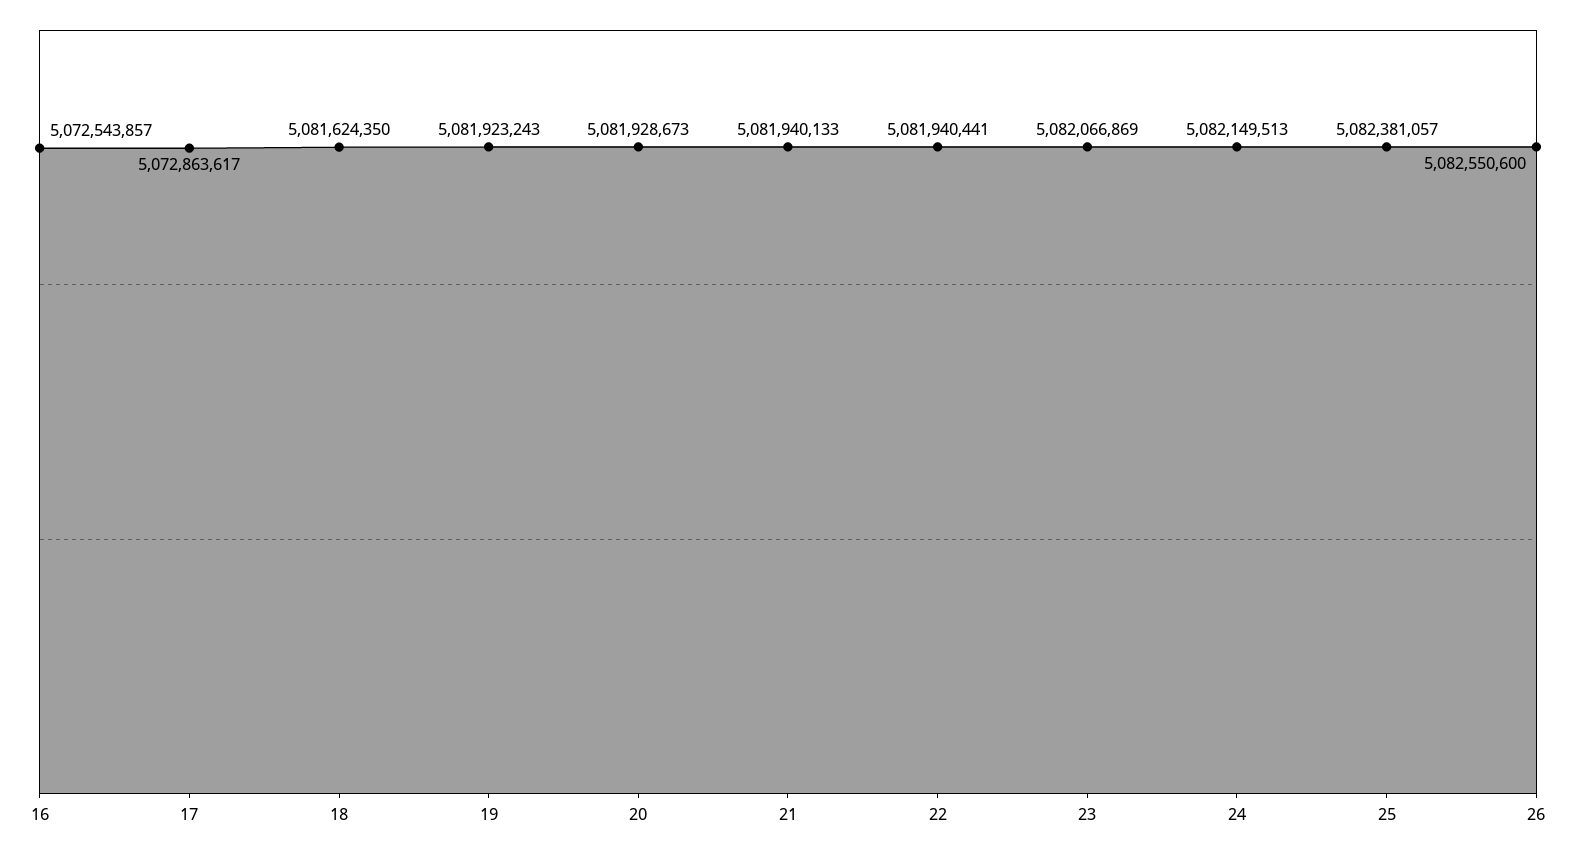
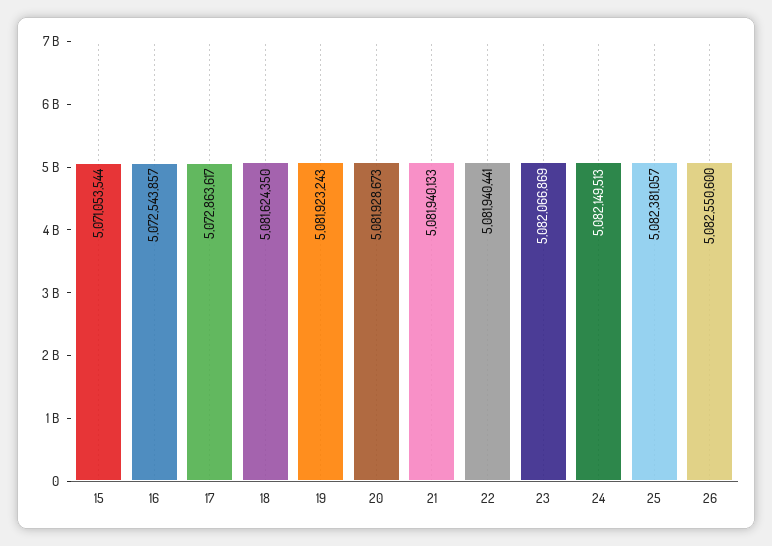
  {
    "16": 5072543857,
    "17": 5072863617,
    "18": 5081624350,
    "19": 5081923243,
    "20": 5081928673,
    "21": 5081940133,
    "22": 5081940441,
    "23": 5082066869,
    "24": 5082149513,
    "25": 5082381057,
-   "26": 5082550600
+   "26": 5082550600,
+   "15": 5071053544
  }

